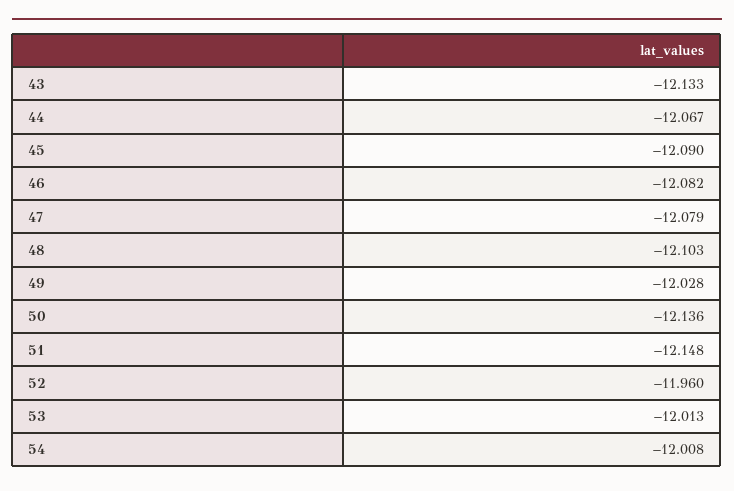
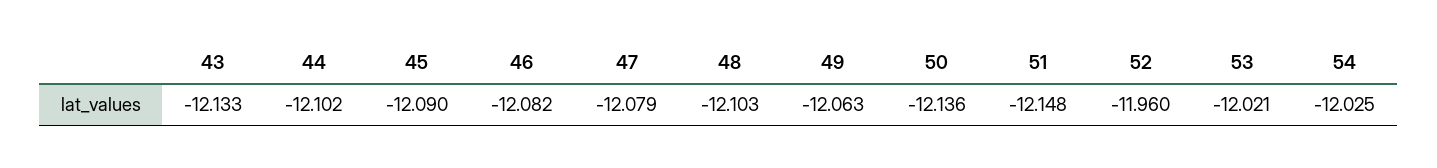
  {
    "43": -12.133,
-   "44": -12.067,
+   "44": -12.102,
    "45": -12.09,
    "46": -12.082,
    "47": -12.079,
    "48": -12.103,
-   "49": -12.028,
+   "49": -12.063,
    "50": -12.136,
    "51": -12.148,
    "52": -11.96,
-   "53": -12.013,
+   "53": -12.021,
-   "54": -12.008
+   "54": -12.025
  }

